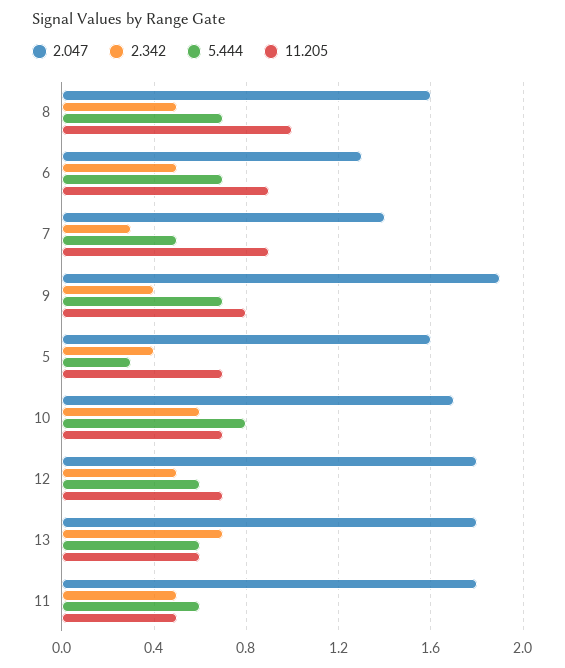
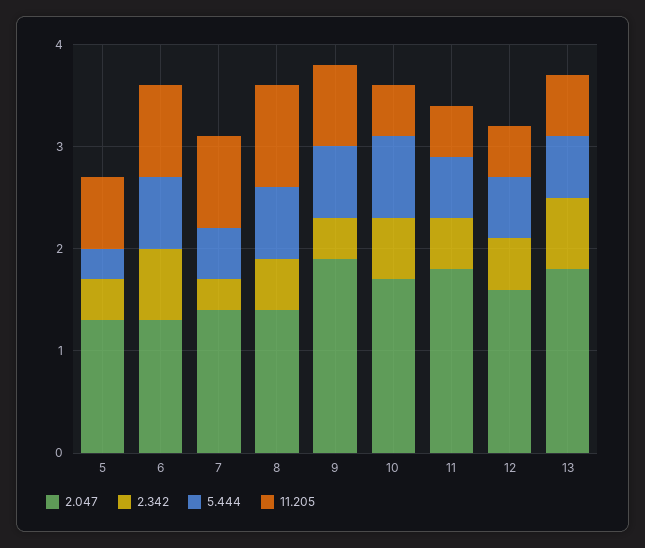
  {
    "2.047": {
-     "8": 1.6,
+     "8": 1.4,
      "6": 1.3,
      "7": 1.4,
      "9": 1.9,
-     "5": 1.6,
+     "5": 1.3,
      "10": 1.7,
-     "12": 1.8,
+     "12": 1.6,
      "13": 1.8,
      "11": 1.8
    },
    "2.342": {
      "8": 0.5,
-     "6": 0.5,
+     "6": 0.7,
      "7": 0.3,
      "9": 0.4,
      "5": 0.4,
      "10": 0.6,
      "12": 0.5,
      "13": 0.7,
      "11": 0.5
    },
    "5.444": {
      "8": 0.7,
      "6": 0.7,
      "7": 0.5,
      "9": 0.7,
      "5": 0.3,
      "10": 0.8,
      "12": 0.6,
      "13": 0.6,
      "11": 0.6
    },
    "11.205": {
      "8": 1,
      "6": 0.9,
      "7": 0.9,
      "9": 0.8,
      "5": 0.7,
-     "10": 0.7,
+     "10": 0.5,
-     "12": 0.7,
+     "12": 0.5,
      "13": 0.6,
      "11": 0.5
    }
  }

